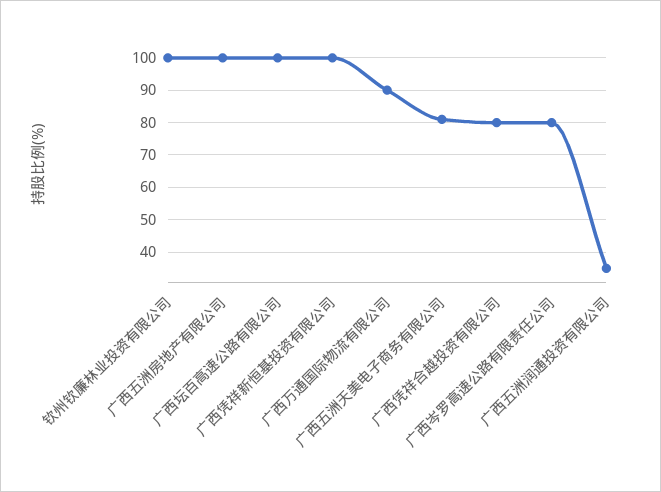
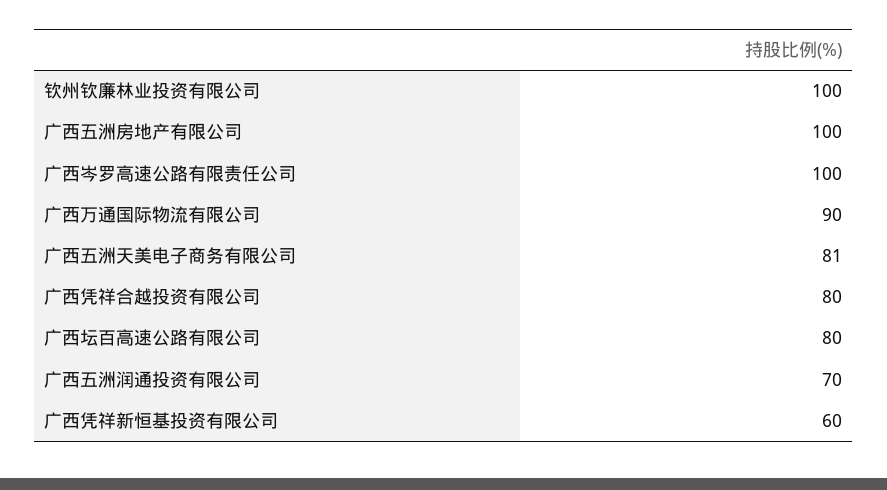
  {
    "钦州钦廉林业投资有限公司": 100,
    "广西五洲房地产有限公司": 100,
-   "广西坛百高速公路有限公司": 100,
+   "广西坛百高速公路有限公司": 80,
-   "广西凭祥新恒基投资有限公司": 100,
+   "广西凭祥新恒基投资有限公司": 60,
    "广西万通国际物流有限公司": 90,
    "广西五洲天美电子商务有限公司": 81,
    "广西凭祥合越投资有限公司": 80,
-   "广西岑罗高速公路有限责任公司": 80,
+   "广西岑罗高速公路有限责任公司": 100,
-   "广西五洲润通投资有限公司": 35
+   "广西五洲润通投资有限公司": 70
  }

